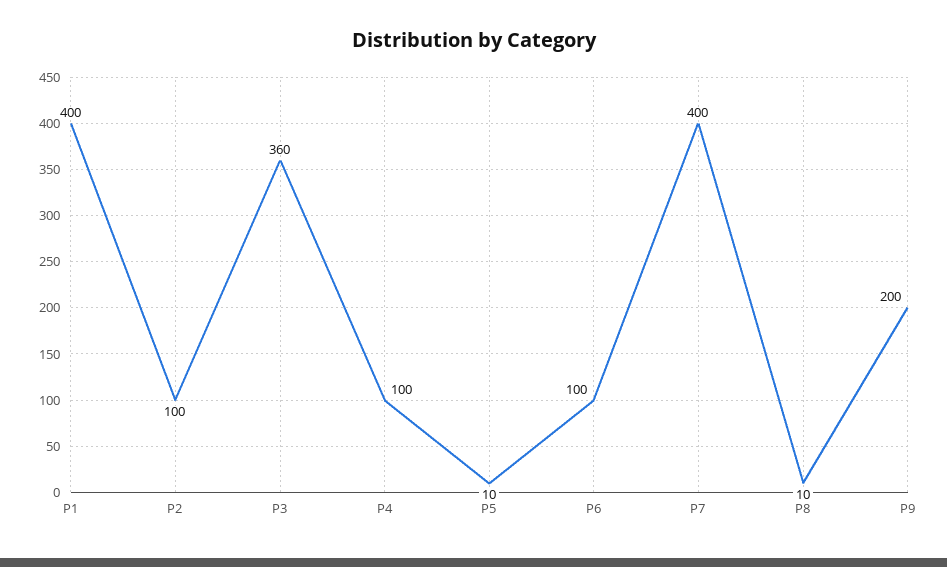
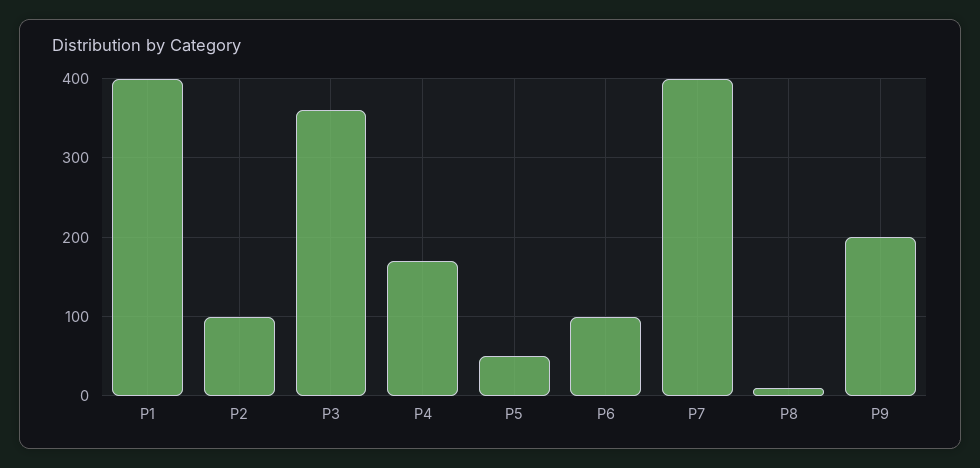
  {
    "P1": 400,
    "P2": 100,
    "P3": 360,
-   "P4": 100,
+   "P4": 170,
-   "P5": 10,
+   "P5": 50,
    "P6": 100,
    "P7": 400,
    "P8": 10,
    "P9": 200
  }

